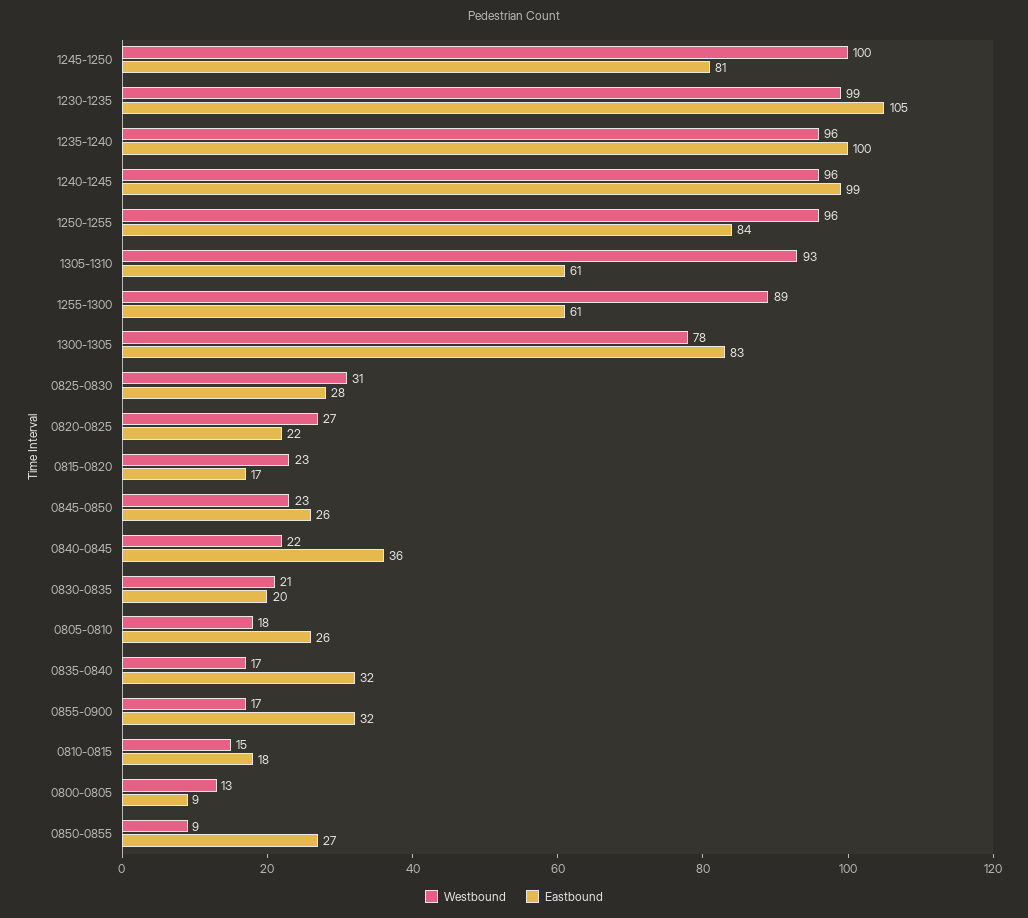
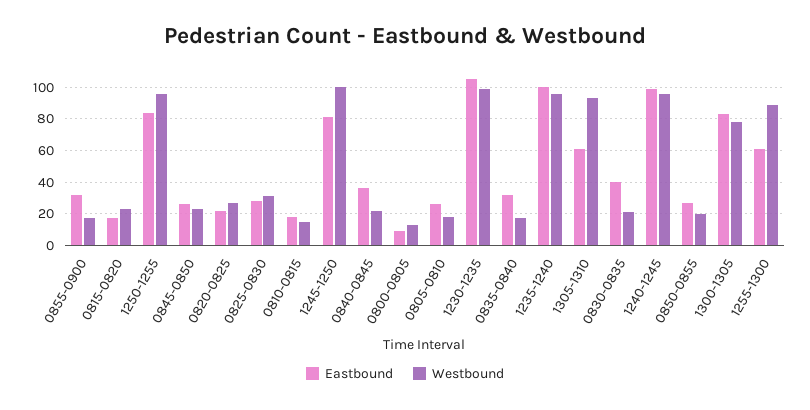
  {
    "Westbound": {
      "1245-1250": 100,
      "1230-1235": 99,
      "1235-1240": 96,
      "1240-1245": 96,
      "1250-1255": 96,
      "1305-1310": 93,
      "1255-1300": 89,
      "1300-1305": 78,
      "0825-0830": 31,
      "0820-0825": 27,
      "0815-0820": 23,
      "0845-0850": 23,
      "0840-0845": 22,
      "0830-0835": 21,
      "0805-0810": 18,
      "0835-0840": 17,
      "0855-0900": 17,
      "0810-0815": 15,
      "0800-0805": 13,
-     "0850-0855": 9
+     "0850-0855": 20
    },
    "Eastbound": {
      "1245-1250": 81,
      "1230-1235": 105,
      "1235-1240": 100,
      "1240-1245": 99,
      "1250-1255": 84,
      "1305-1310": 61,
      "1255-1300": 61,
      "1300-1305": 83,
      "0825-0830": 28,
      "0820-0825": 22,
      "0815-0820": 17,
      "0845-0850": 26,
      "0840-0845": 36,
-     "0830-0835": 20,
+     "0830-0835": 40,
      "0805-0810": 26,
      "0835-0840": 32,
      "0855-0900": 32,
      "0810-0815": 18,
      "0800-0805": 9,
      "0850-0855": 27
    }
  }

